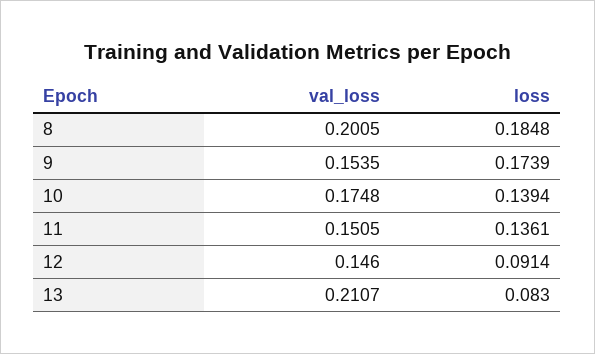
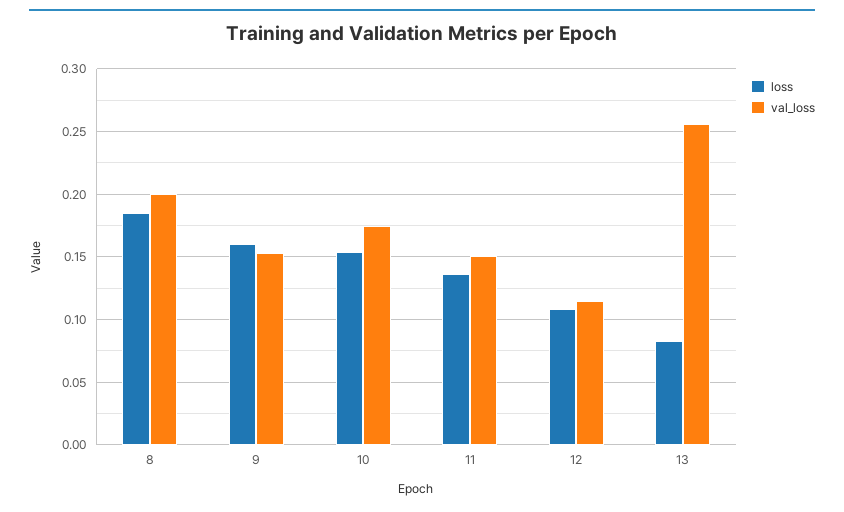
  {
    "val_loss": {
      "8": 0.2005,
      "9": 0.1535,
      "10": 0.1748,
      "11": 0.1505,
-     "12": 0.146,
+     "12": 0.115,
-     "13": 0.2107
+     "13": 0.255
    },
    "loss": {
      "8": 0.1848,
-     "9": 0.1739,
+     "9": 0.16,
-     "10": 0.1394,
+     "10": 0.155,
      "11": 0.1361,
-     "12": 0.0914,
+     "12": 0.11,
      "13": 0.083
    }
  }

